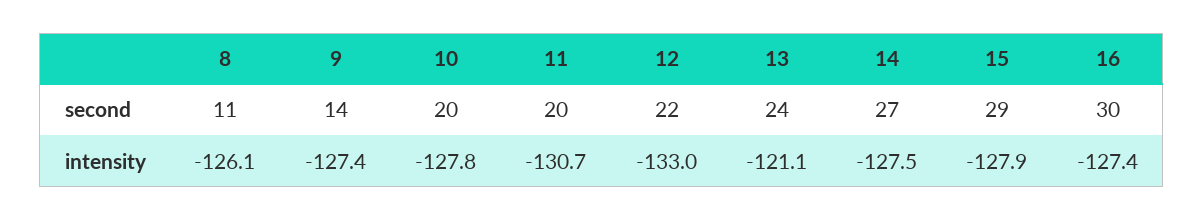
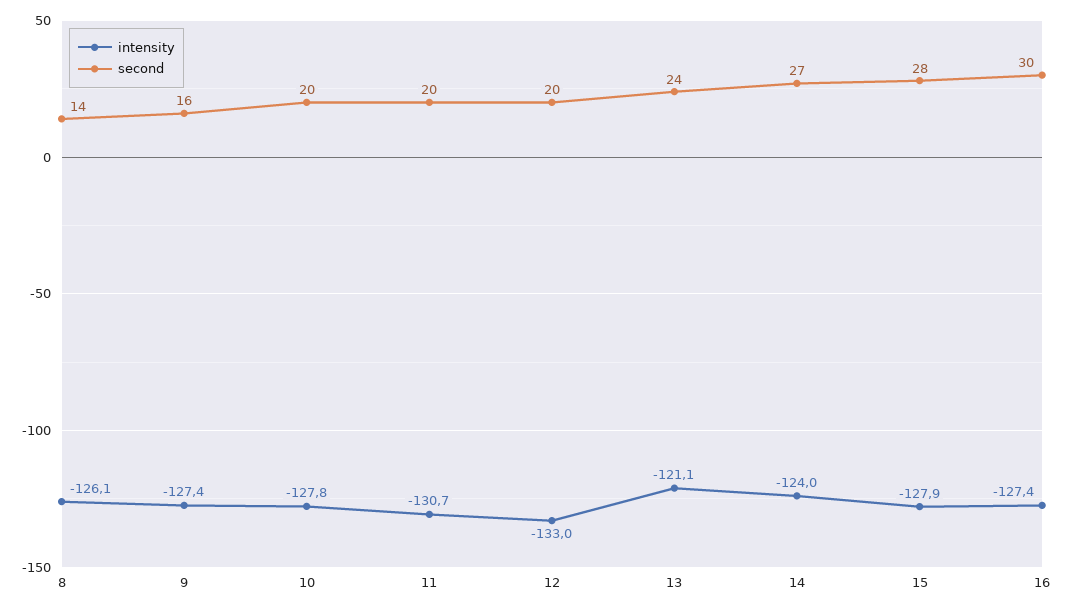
  {
    "second": {
-     "8": 11,
+     "8": 14,
-     "9": 14,
+     "9": 16,
      "10": 20,
      "11": 20,
-     "12": 22,
+     "12": 20,
      "13": 24,
      "14": 27,
-     "15": 29,
+     "15": 28,
      "16": 30
    },
    "intensity": {
      "8": -126.1,
      "9": -127.4,
      "10": -127.8,
      "11": -130.7,
      "12": -133,
      "13": -121.1,
-     "14": -127.5,
+     "14": -124,
      "15": -127.9,
      "16": -127.4
    }
  }

